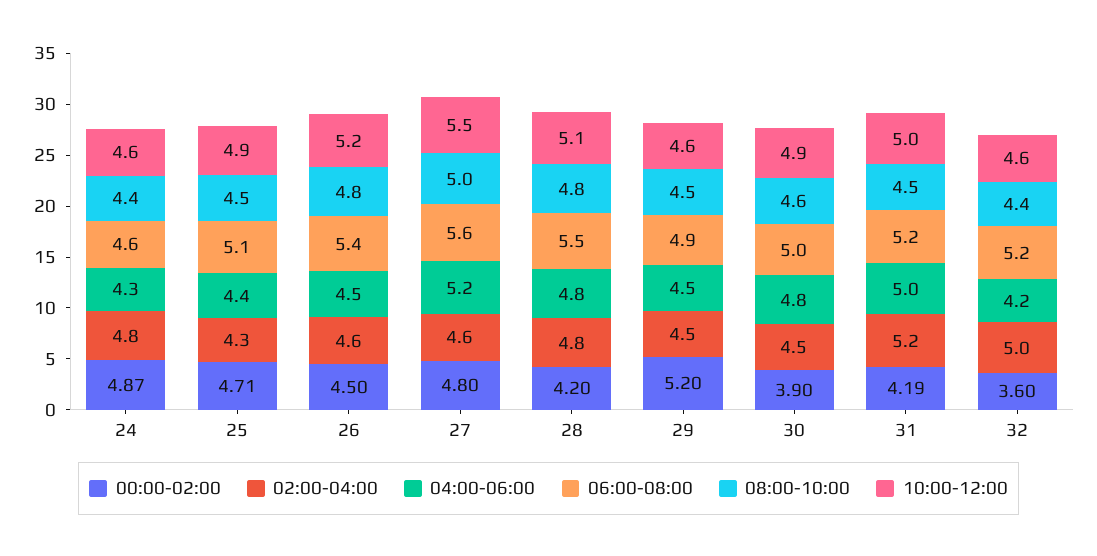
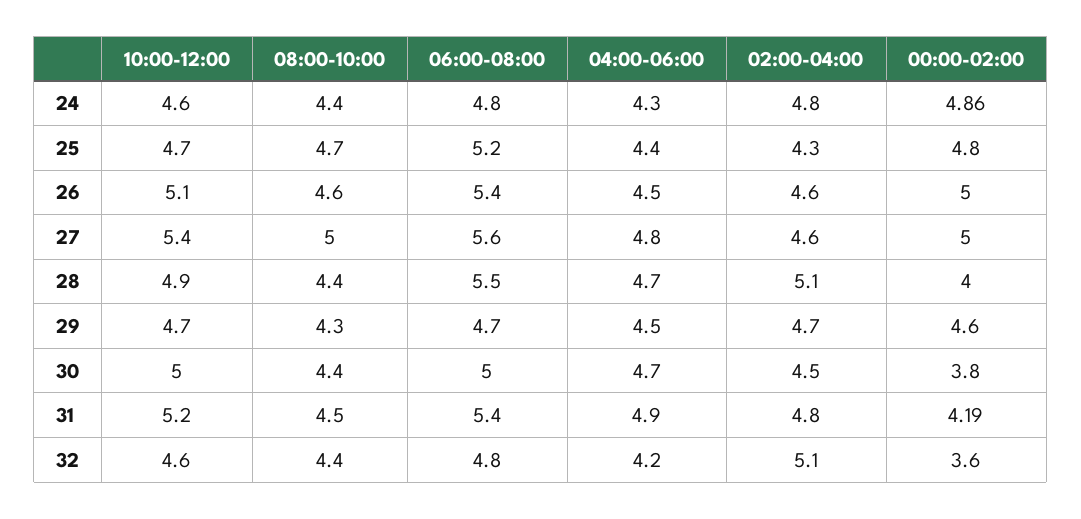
  {
    "00:00-02:00": {
-     "24": 4.87,
+     "24": 4.86,
-     "25": 4.71,
+     "25": 4.8,
-     "26": 4.5,
+     "26": 5,
-     "27": 4.8,
+     "27": 5,
-     "28": 4.2,
+     "28": 4,
-     "29": 5.2,
+     "29": 4.6,
-     "30": 3.9,
+     "30": 3.8,
      "31": 4.19,
      "32": 3.6
    },
    "02:00-04:00": {
      "24": 4.8,
      "25": 4.3,
      "26": 4.6,
      "27": 4.6,
-     "28": 4.8,
+     "28": 5.1,
-     "29": 4.5,
+     "29": 4.7,
      "30": 4.5,
-     "31": 5.2,
+     "31": 4.8,
-     "32": 5
+     "32": 5.1
    },
    "04:00-06:00": {
      "24": 4.3,
      "25": 4.4,
      "26": 4.5,
-     "27": 5.2,
+     "27": 4.8,
-     "28": 4.8,
+     "28": 4.7,
      "29": 4.5,
-     "30": 4.8,
+     "30": 4.7,
-     "31": 5,
+     "31": 4.9,
      "32": 4.2
    },
    "06:00-08:00": {
-     "24": 4.6,
+     "24": 4.8,
-     "25": 5.1,
+     "25": 5.2,
      "26": 5.4,
      "27": 5.6,
      "28": 5.5,
-     "29": 4.9,
+     "29": 4.7,
      "30": 5,
-     "31": 5.2,
+     "31": 5.4,
-     "32": 5.2
+     "32": 4.8
    },
    "08:00-10:00": {
      "24": 4.4,
-     "25": 4.5,
+     "25": 4.7,
-     "26": 4.8,
+     "26": 4.6,
      "27": 5,
-     "28": 4.8,
+     "28": 4.4,
-     "29": 4.5,
+     "29": 4.3,
-     "30": 4.6,
+     "30": 4.4,
      "31": 4.5,
      "32": 4.4
    },
    "10:00-12:00": {
      "24": 4.6,
-     "25": 4.9,
+     "25": 4.7,
-     "26": 5.2,
+     "26": 5.1,
-     "27": 5.5,
+     "27": 5.4,
-     "28": 5.1,
+     "28": 4.9,
-     "29": 4.6,
+     "29": 4.7,
-     "30": 4.9,
+     "30": 5,
-     "31": 5,
+     "31": 5.2,
      "32": 4.6
    }
  }

